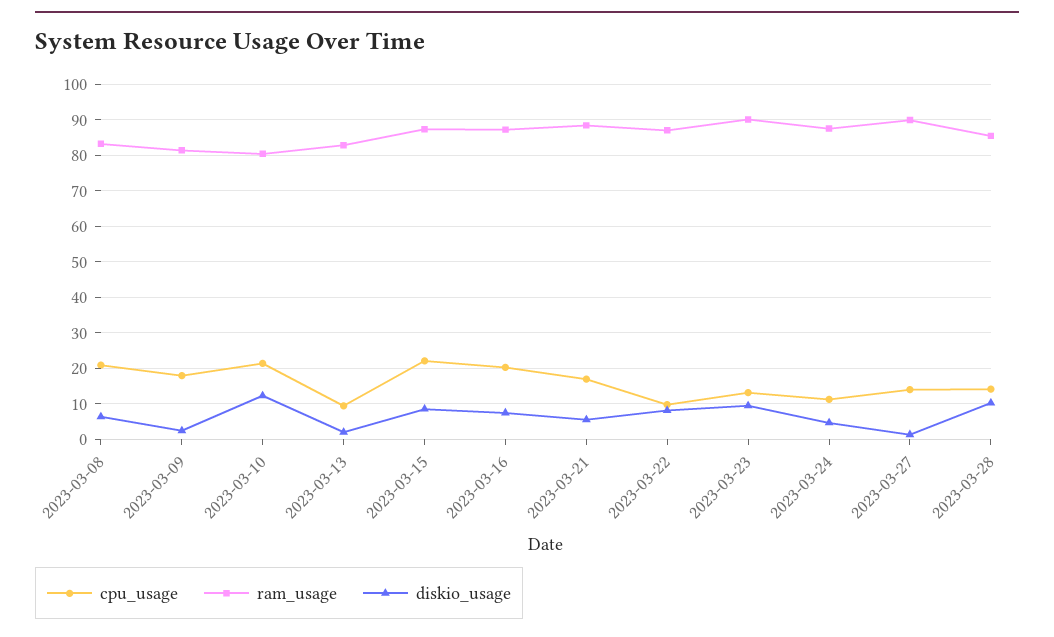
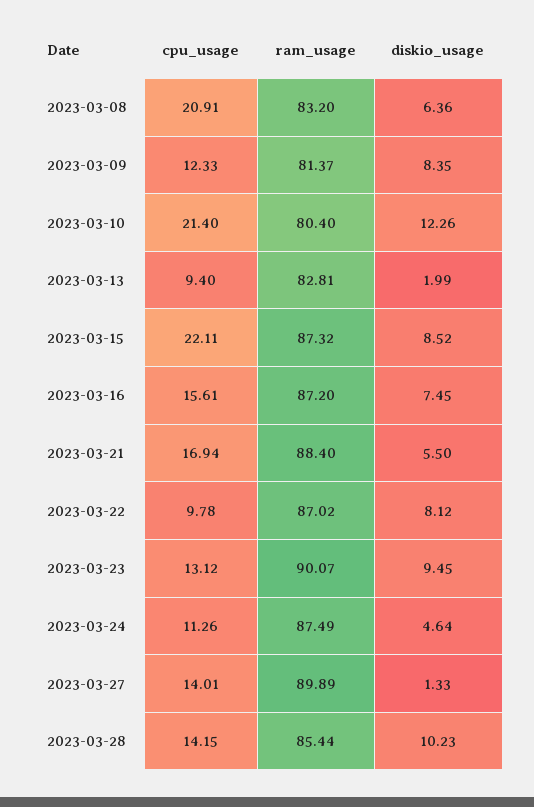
  {
    "cpu_usage": {
      "2023-03-08": 20.91,
-     "2023-03-09": 18,
+     "2023-03-09": 12.33,
      "2023-03-10": 21.4,
      "2023-03-13": 9.4,
      "2023-03-15": 22.11,
-     "2023-03-16": 20,
+     "2023-03-16": 15.61,
      "2023-03-21": 16.94,
      "2023-03-22": 9.78,
      "2023-03-23": 13.12,
      "2023-03-24": 11.26,
      "2023-03-27": 14.01,
      "2023-03-28": 14.15
    },
    "ram_usage": {
      "2023-03-08": 83.2,
      "2023-03-09": 81.37,
      "2023-03-10": 80.4,
      "2023-03-13": 82.81,
      "2023-03-15": 87.32,
      "2023-03-16": 87.2,
      "2023-03-21": 88.4,
      "2023-03-22": 87.02,
      "2023-03-23": 90.07,
      "2023-03-24": 87.49,
      "2023-03-27": 89.89,
      "2023-03-28": 85.44
    },
    "diskio_usage": {
      "2023-03-08": 6.36,
-     "2023-03-09": 2,
+     "2023-03-09": 8.35,
      "2023-03-10": 12.26,
      "2023-03-13": 1.99,
      "2023-03-15": 8.52,
      "2023-03-16": 7.45,
      "2023-03-21": 5.5,
      "2023-03-22": 8.12,
      "2023-03-23": 9.45,
      "2023-03-24": 4.64,
      "2023-03-27": 1.33,
      "2023-03-28": 10.23
    }
  }

